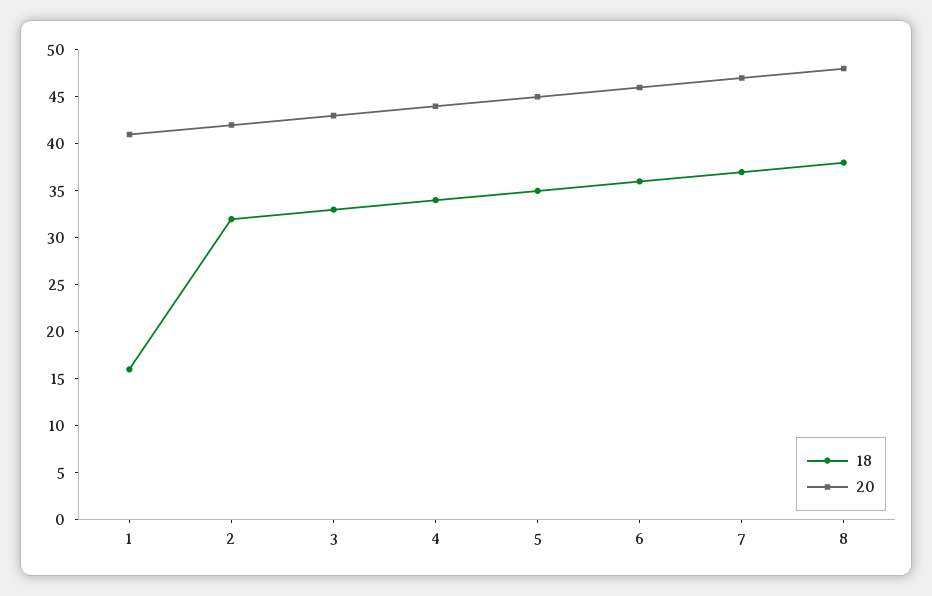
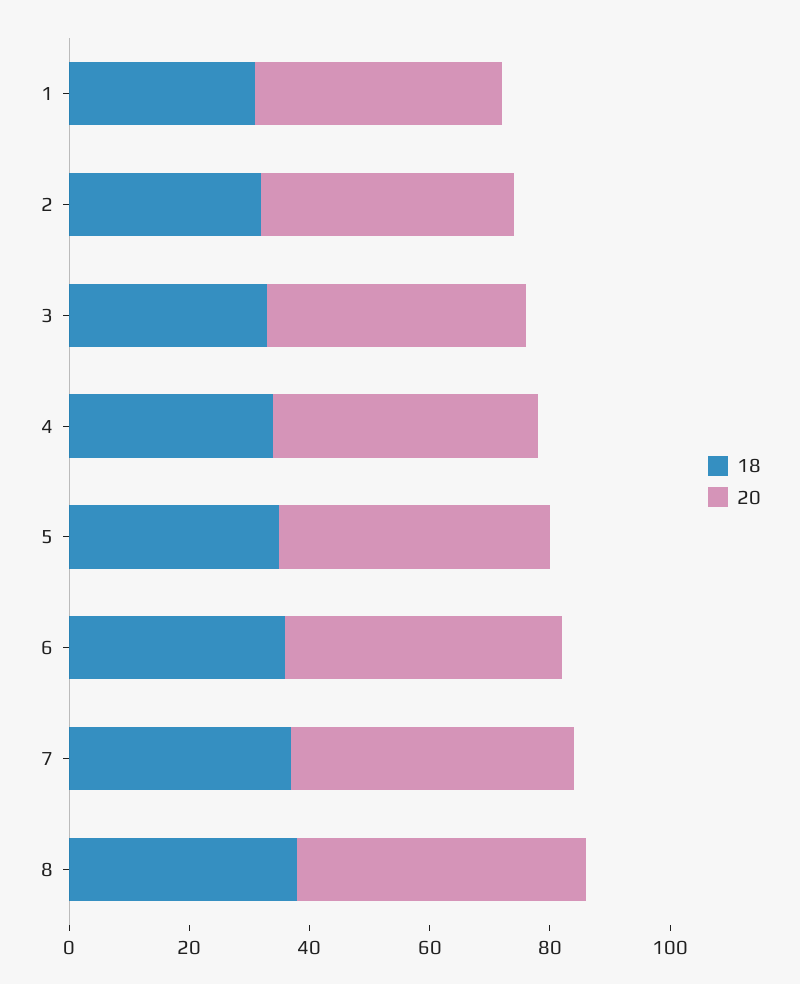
  {
    "18": {
-     "1": 16,
+     "1": 30,
      "2": 32,
      "3": 33,
      "4": 34,
      "5": 35,
      "6": 36,
      "7": 37,
      "8": 38
    },
    "20": {
      "1": 41,
      "2": 42,
      "3": 43,
      "4": 44,
      "5": 45,
      "6": 46,
      "7": 47,
      "8": 48
    }
  }

